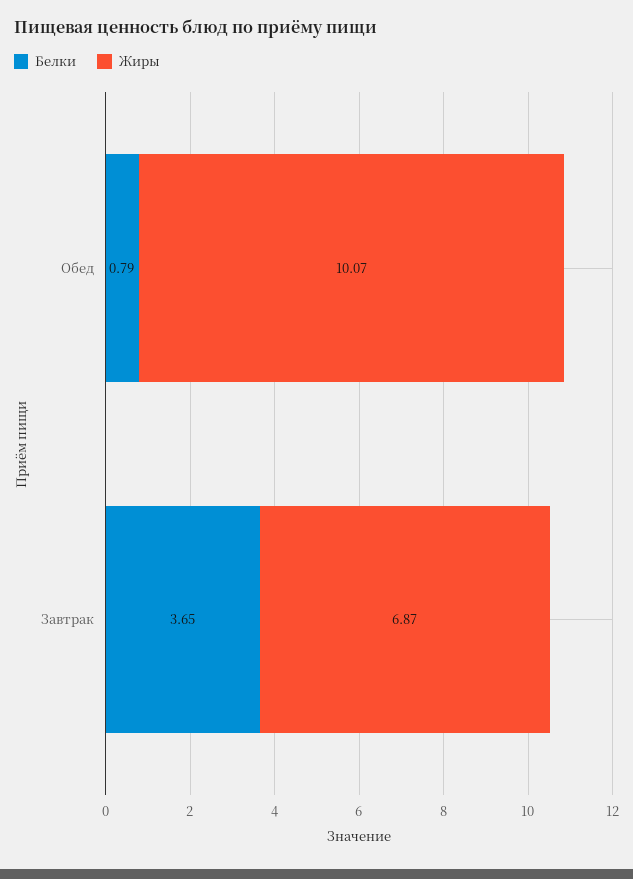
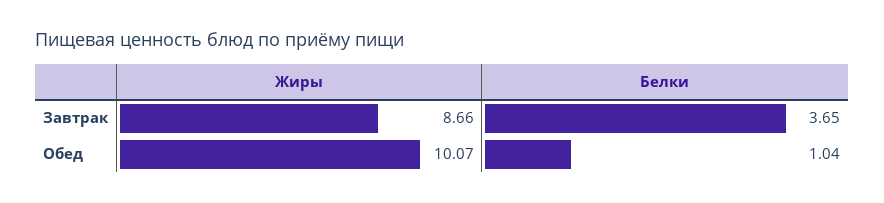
  {
    "Белки": {
-     "Обед": 0.79,
+     "Обед": 1.04,
      "Завтрак": 3.65
    },
    "Жиры": {
      "Обед": 10.07,
-     "Завтрак": 6.87
+     "Завтрак": 8.66
    }
  }

